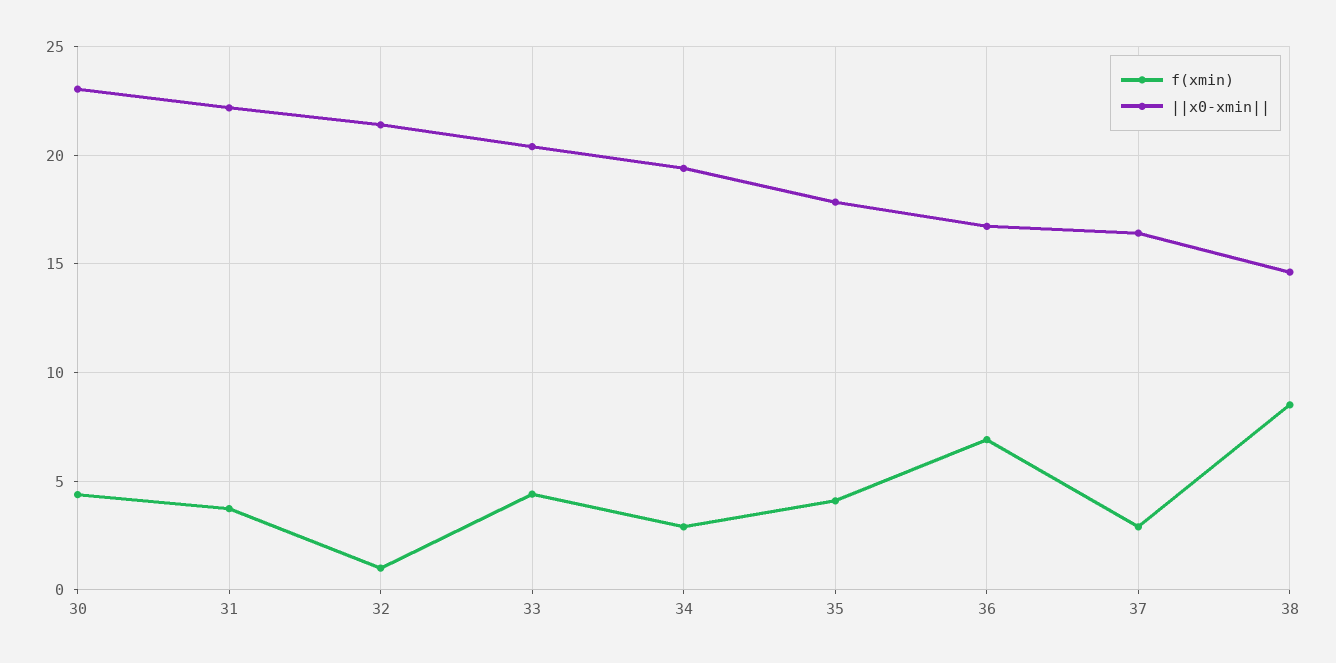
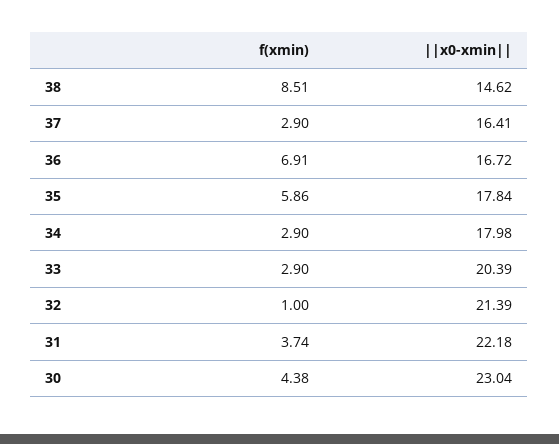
  {
    "f(xmin)": {
      "30": 4.38,
      "31": 3.74,
      "32": 1,
-     "33": 4.5,
+     "33": 2.9,
      "34": 2.9,
-     "35": 4,
+     "35": 5.86,
      "36": 6.91,
      "37": 2.9,
      "38": 8.51
    },
    "||x0-xmin||": {
      "30": 23.04,
      "31": 22.18,
      "32": 21.39,
      "33": 20.39,
-     "34": 19.5,
+     "34": 17.98,
      "35": 17.84,
      "36": 16.72,
      "37": 16.41,
      "38": 14.62
    }
  }

